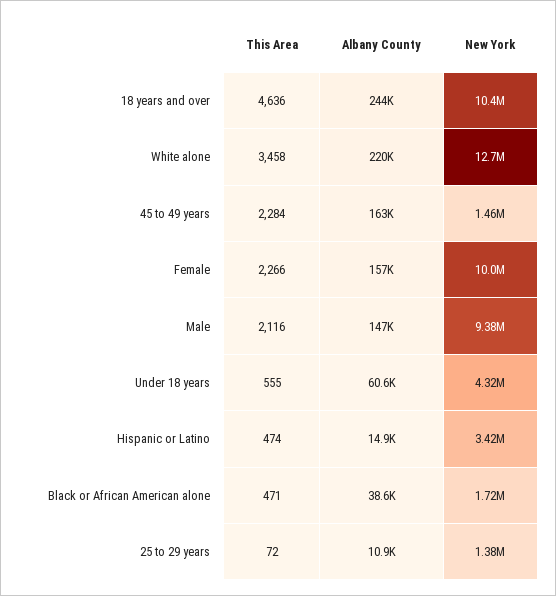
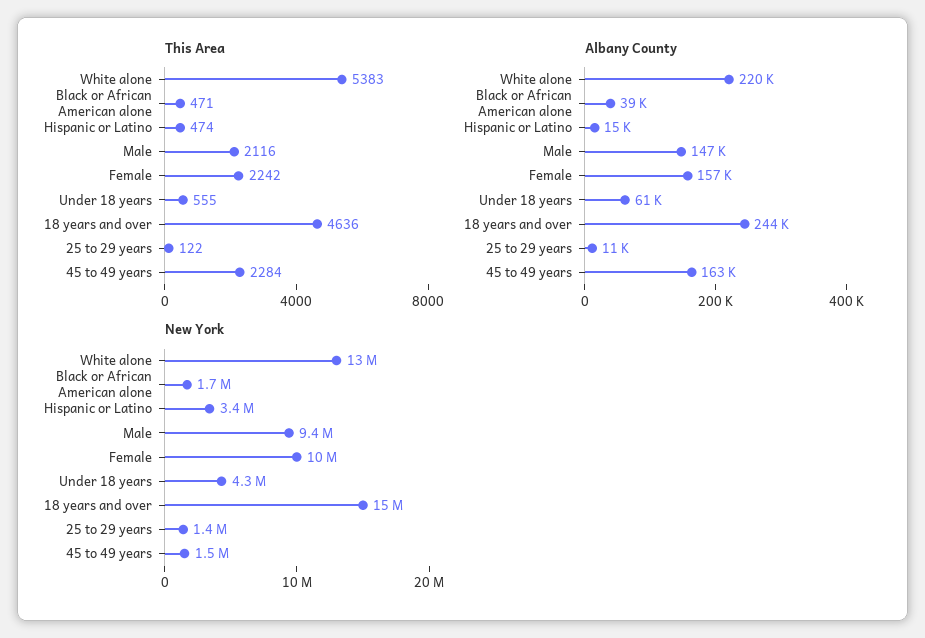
  {
    "This Area": {
      "18 years and over": 4636,
-     "White alone": 3458,
+     "White alone": 5383,
      "45 to 49 years": 2284,
-     "Female": 2266,
+     "Female": 2242,
      "Male": 2116,
      "Under 18 years": 555,
      "Hispanic or Latino": 474,
      "Black or African American alone": 471,
-     "25 to 29 years": 72
+     "25 to 29 years": 122
    },
    "Albany County": {
      "18 years and over": 244000,
      "White alone": 220000,
      "45 to 49 years": 163000,
      "Female": 157000,
      "Male": 147000,
      "Under 18 years": 60600,
      "Hispanic or Latino": 14900,
      "Black or African American alone": 38600,
      "25 to 29 years": 10900
    },
    "New York": {
-     "18 years and over": 10400000,
+     "18 years and over": 15000000,
      "White alone": 12700000,
      "45 to 49 years": 1460000,
      "Female": 10000000,
      "Male": 9380000,
      "Under 18 years": 4320000,
      "Hispanic or Latino": 3420000,
      "Black or African American alone": 1720000,
      "25 to 29 years": 1380000
    }
  }

